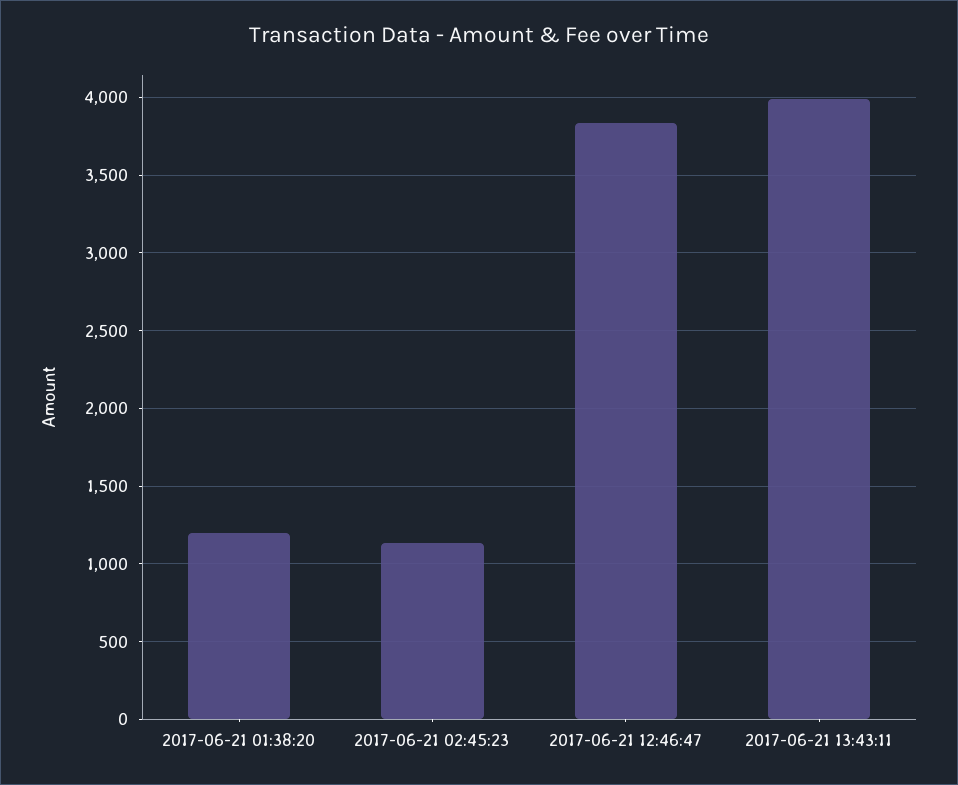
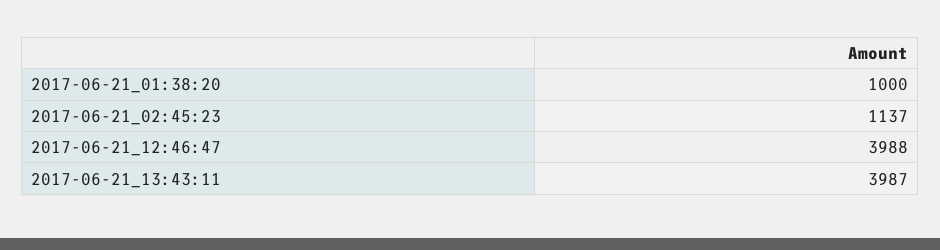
  {
-   "2017-06-21 01:38:20": 1200,
+   "2017-06-21 01:38:20": 1000,
    "2017-06-21 02:45:23": 1137,
-   "2017-06-21 12:46:47": 3850,
+   "2017-06-21 12:46:47": 3988,
    "2017-06-21 13:43:11": 3987
  }

